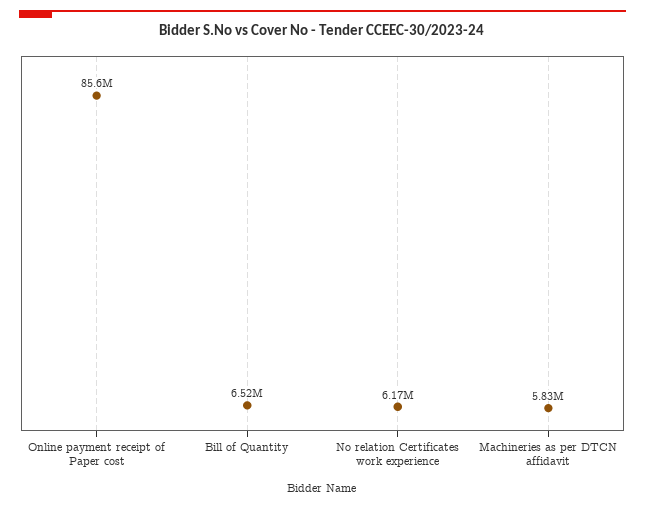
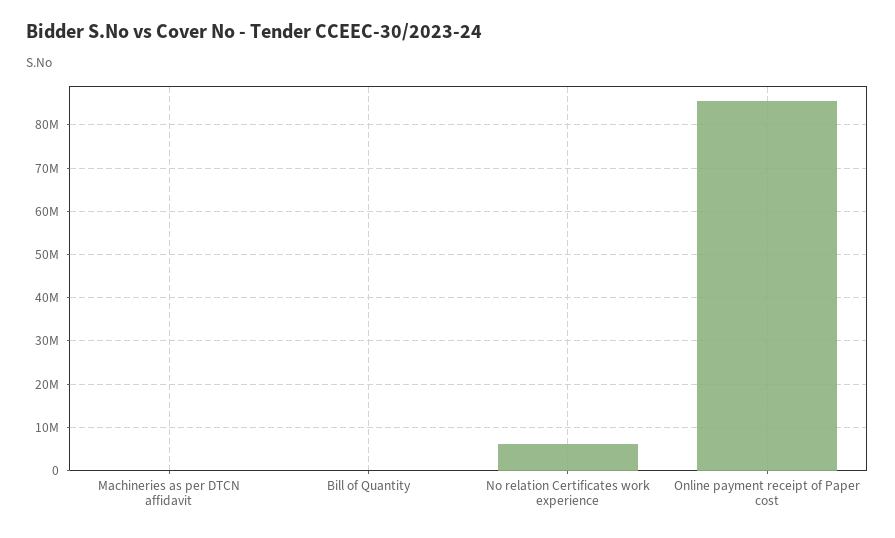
  {
    "Online payment receipt of Paper cost": 85600000,
-   "Bill of Quantity": 6520000,
+   "Bill of Quantity": 0,
    "No relation Certificates work experience": 6170000,
-   "Machineries as per DTCN affidavit": 5830000
+   "Machineries as per DTCN affidavit": 0
  }

